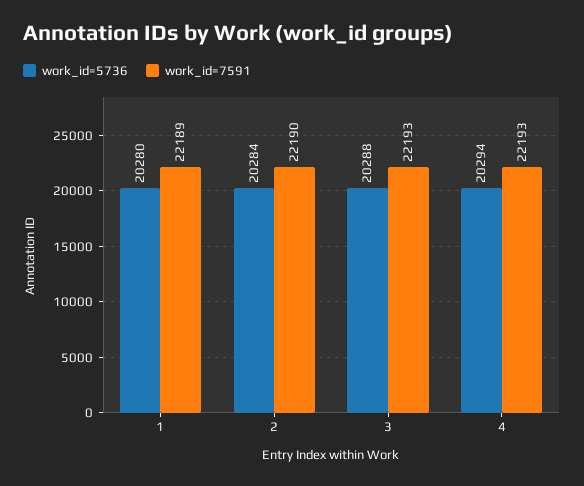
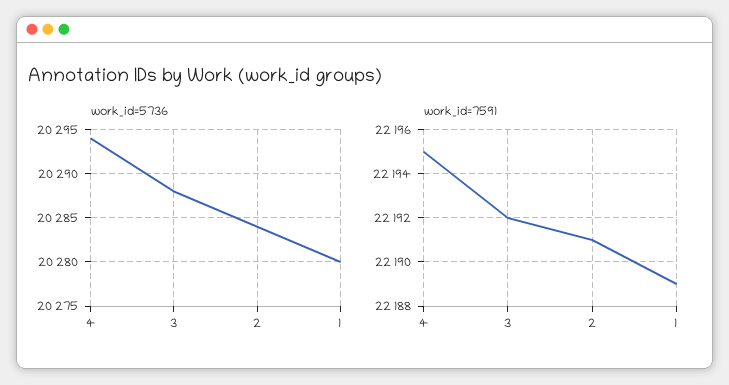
  {
    "work_id=5736": {
      "1": 20280,
      "2": 20284,
      "3": 20288,
      "4": 20294
    },
    "work_id=7591": {
      "1": 22189,
-     "2": 22190,
+     "2": 22191,
-     "3": 22193,
+     "3": 22192,
-     "4": 22193
+     "4": 22195
    }
  }

